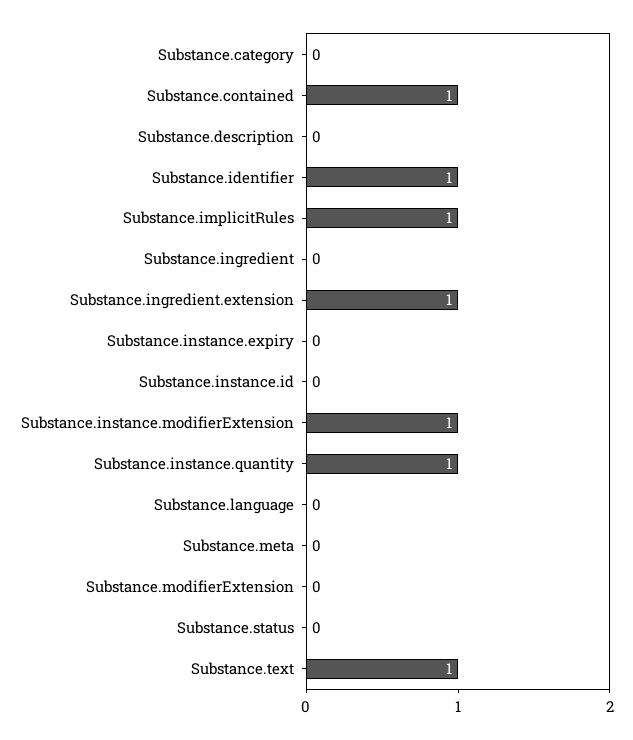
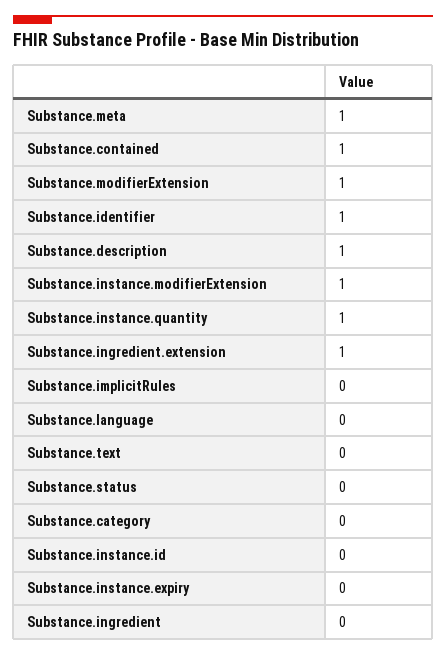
  {
    "Substance.category": 0,
    "Substance.contained": 1,
-   "Substance.description": 0,
+   "Substance.description": 1,
    "Substance.identifier": 1,
-   "Substance.implicitRules": 1,
+   "Substance.implicitRules": 0,
    "Substance.ingredient": 0,
    "Substance.ingredient.extension": 1,
    "Substance.instance.expiry": 0,
    "Substance.instance.id": 0,
    "Substance.instance.modifierExtension": 1,
    "Substance.instance.quantity": 1,
    "Substance.language": 0,
-   "Substance.meta": 0,
+   "Substance.meta": 1,
-   "Substance.modifierExtension": 0,
+   "Substance.modifierExtension": 1,
    "Substance.status": 0,
-   "Substance.text": 1
+   "Substance.text": 0
  }

